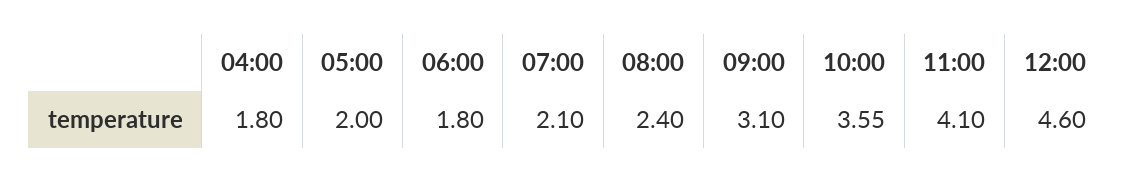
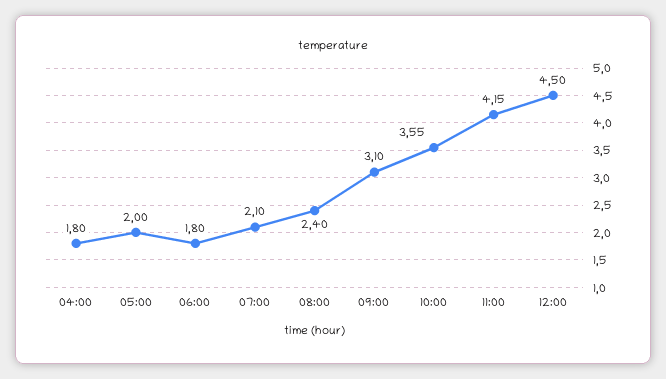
  {
    "04:00": 1.8,
    "05:00": 2,
    "06:00": 1.8,
    "07:00": 2.1,
    "08:00": 2.4,
    "09:00": 3.1,
    "10:00": 3.55,
-   "11:00": 4.1,
+   "11:00": 4.15,
-   "12:00": 4.6
+   "12:00": 4.5
  }

